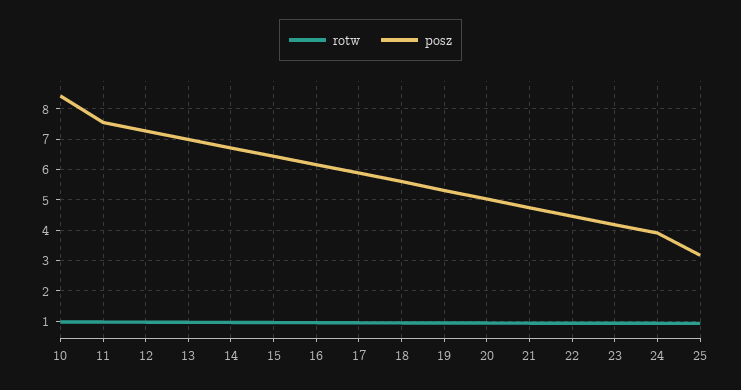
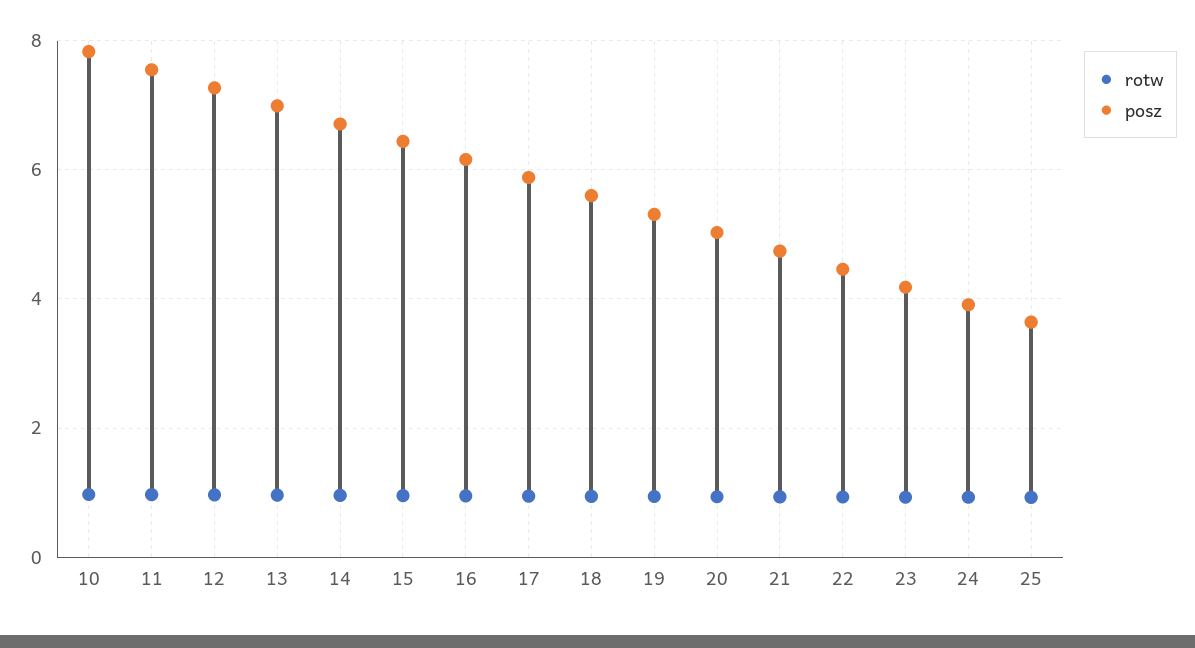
  {
    "rotw": {
      "10": 1,
      "11": 1,
      "12": 1,
      "13": 1,
      "14": 1,
      "15": 1,
      "16": 1,
      "17": 1,
      "18": 1,
      "19": 1,
      "20": 1,
      "21": 1,
      "22": 1,
      "23": 1,
      "24": 1,
      "25": 1
    },
    "posz": {
-     "10": 8.4,
+     "10": 7.8,
      "11": 7.6,
      "12": 7.2,
      "13": 7,
      "14": 6.8,
      "15": 6.4,
      "16": 6.2,
      "17": 5.8,
      "18": 5.6,
      "19": 5.4,
      "20": 5,
      "21": 4.8,
      "22": 4.4,
      "23": 4.2,
      "24": 4,
-     "25": 3.2
+     "25": 3.6
    }
  }

